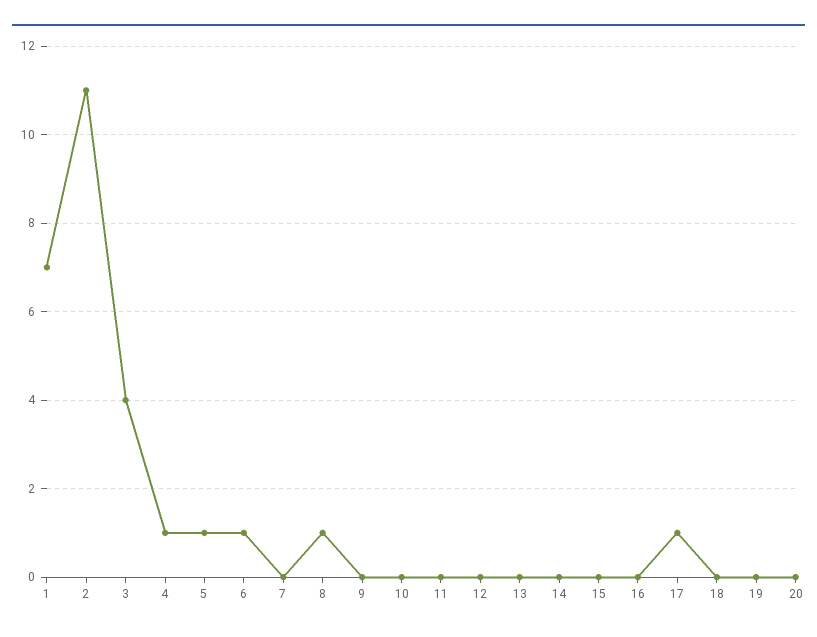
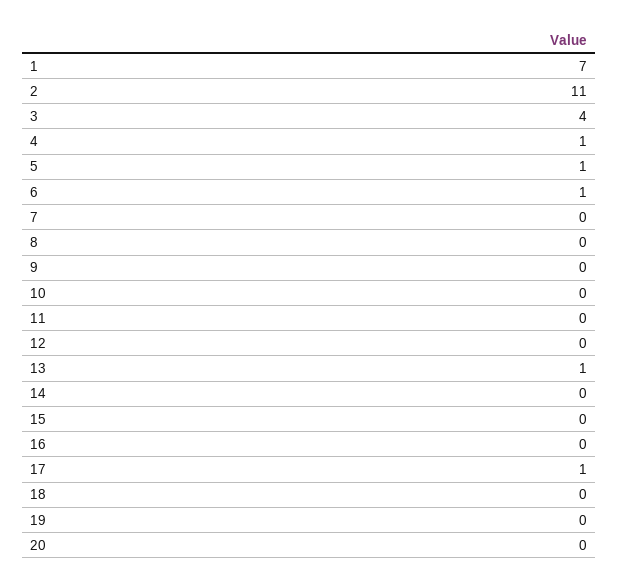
  {
    "1": 7,
    "2": 11,
    "3": 4,
    "4": 1,
    "5": 1,
    "6": 1,
    "7": 0,
-   "8": 1,
+   "8": 0,
    "9": 0,
    "10": 0,
    "11": 0,
    "12": 0,
-   "13": 0,
+   "13": 1,
    "14": 0,
    "15": 0,
    "16": 0,
    "17": 1,
    "18": 0,
    "19": 0,
    "20": 0
  }

